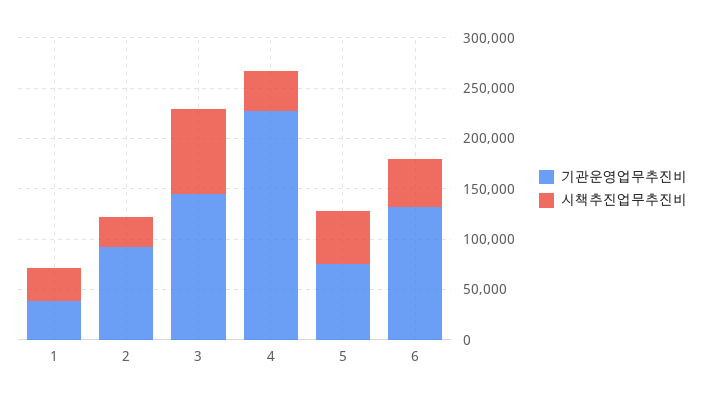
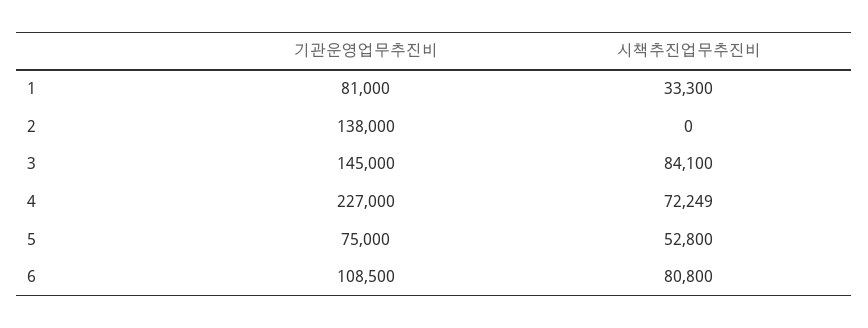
  {
    "기관운영업무추진비": {
-     "1": 40000,
+     "1": 81000,
-     "2": 90000,
+     "2": 138000,
      "3": 145000,
      "4": 227000,
      "5": 75000,
-     "6": 130000
+     "6": 108500
    },
    "시책추진업무추진비": {
      "1": 33300,
-     "2": 30000,
+     "2": 0,
      "3": 84100,
-     "4": 40000,
+     "4": 72249,
      "5": 52800,
-     "6": 50000
+     "6": 80800
    }
  }

